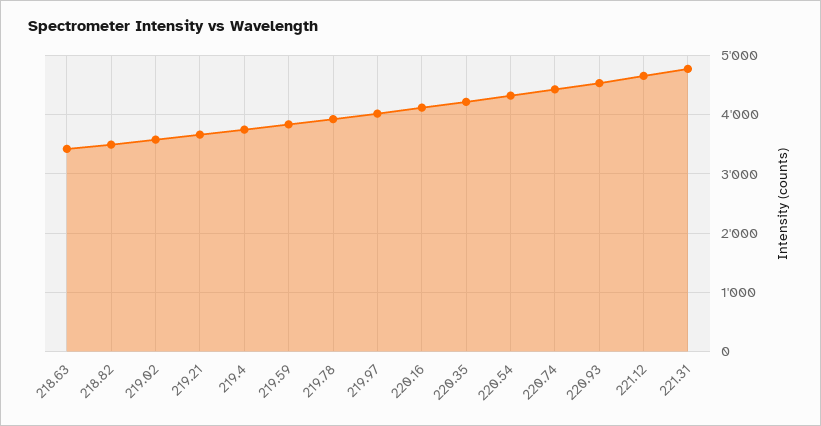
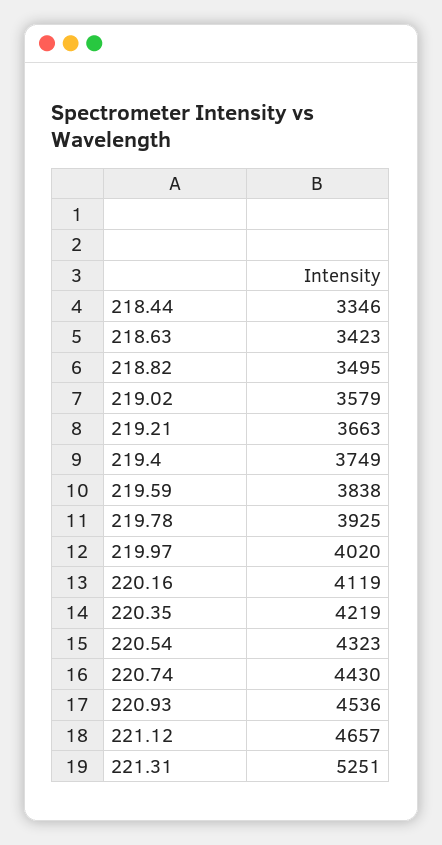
  {
    "218.63": 3423,
    "218.82": 3495,
    "219.02": 3579,
    "219.21": 3663,
    "219.4": 3749,
    "219.59": 3838,
    "219.78": 3925,
    "219.97": 4020,
    "220.16": 4119,
    "220.35": 4219,
    "220.54": 4323,
    "220.74": 4430,
    "220.93": 4536,
    "221.12": 4657,
-   "221.31": 4800
+   "221.31": 5251,
+   "218.44": 3346
  }

